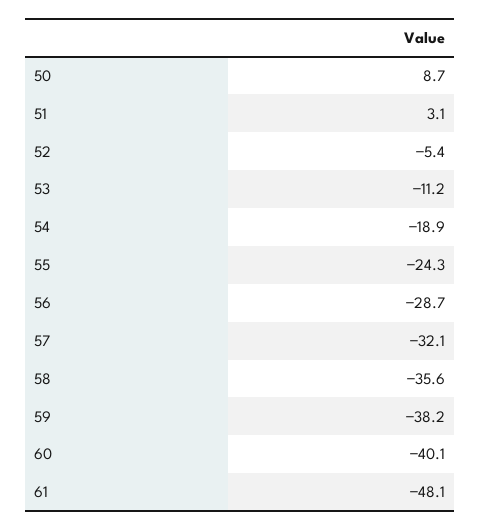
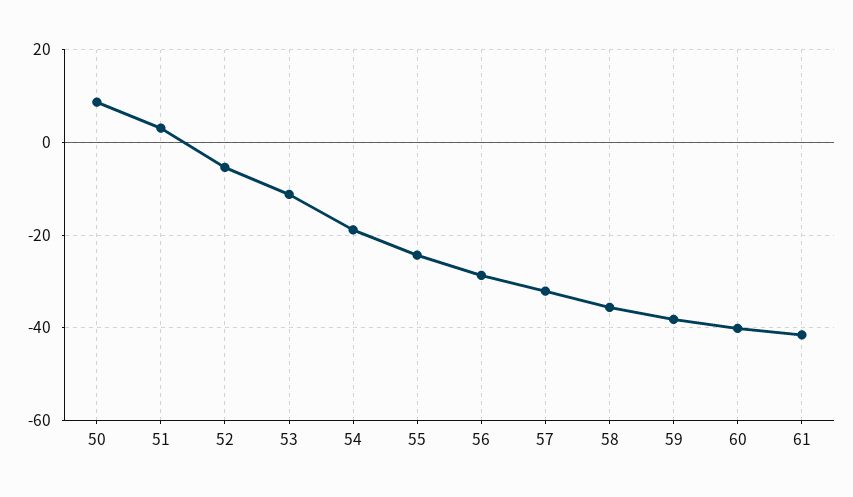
  {
    "50": 8.7,
    "51": 3.1,
    "52": -5.4,
    "53": -11.2,
    "54": -18.9,
    "55": -24.3,
    "56": -28.7,
    "57": -32.1,
    "58": -35.6,
    "59": -38.2,
    "60": -40.1,
-   "61": -48.1
+   "61": -42
  }

